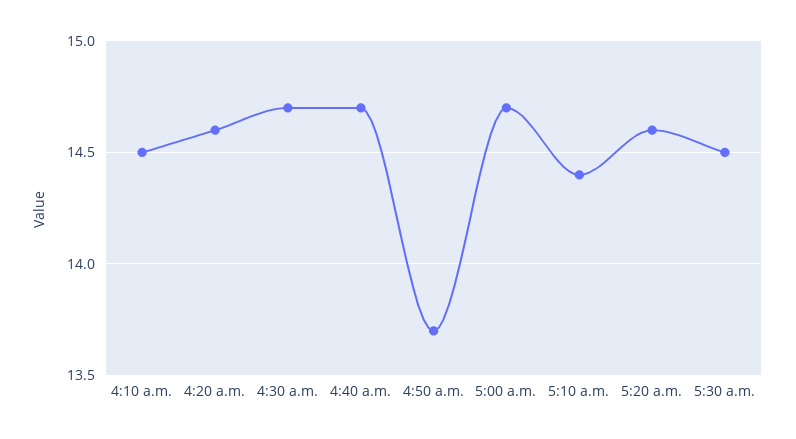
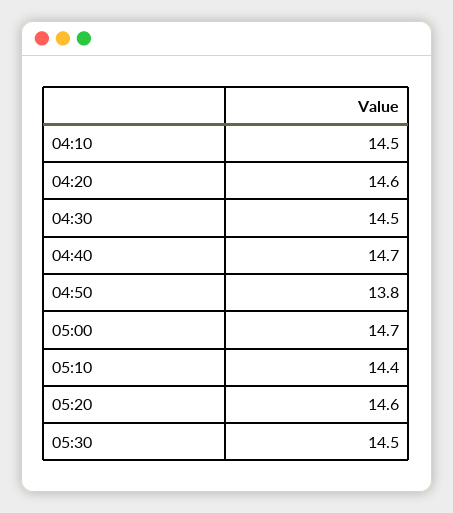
  {
    "4:10 a.m.": 14.5,
    "4:20 a.m.": 14.6,
-   "4:30 a.m.": 14.7,
+   "4:30 a.m.": 14.5,
    "4:40 a.m.": 14.7,
-   "4:50 a.m.": 13.7,
+   "4:50 a.m.": 13.8,
    "5:00 a.m.": 14.7,
    "5:10 a.m.": 14.4,
    "5:20 a.m.": 14.6,
    "5:30 a.m.": 14.5
  }

